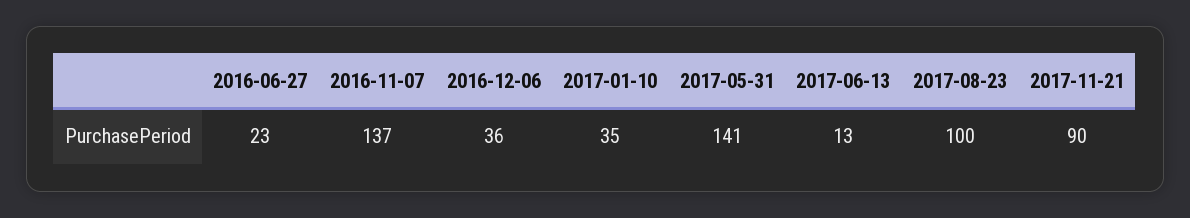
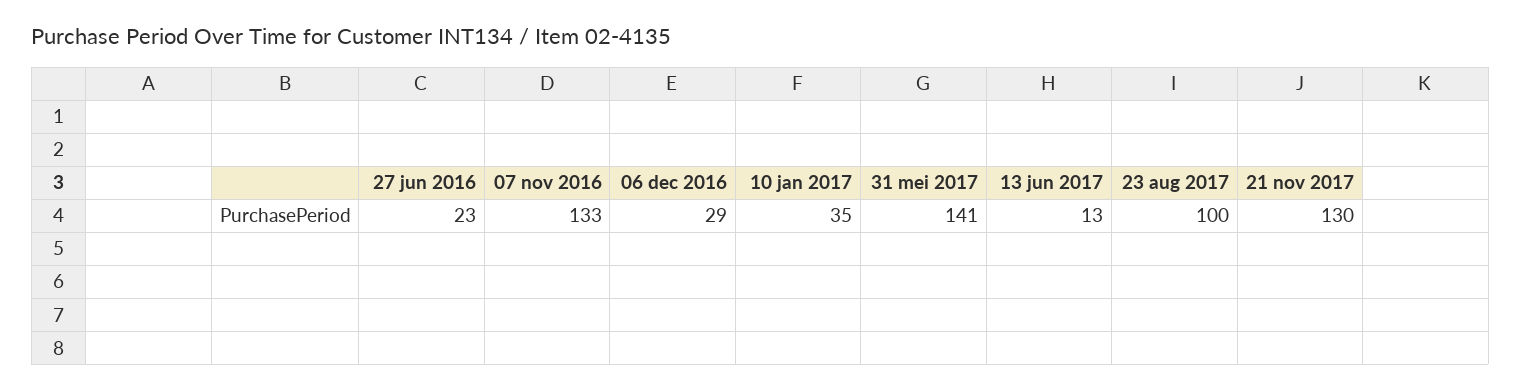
  {
    "2016-06-27": 23,
-   "2016-11-07": 137,
+   "2016-11-07": 133,
-   "2016-12-06": 36,
+   "2016-12-06": 29,
    "2017-01-10": 35,
    "2017-05-31": 141,
    "2017-06-13": 13,
    "2017-08-23": 100,
-   "2017-11-21": 90
+   "2017-11-21": 130
  }

